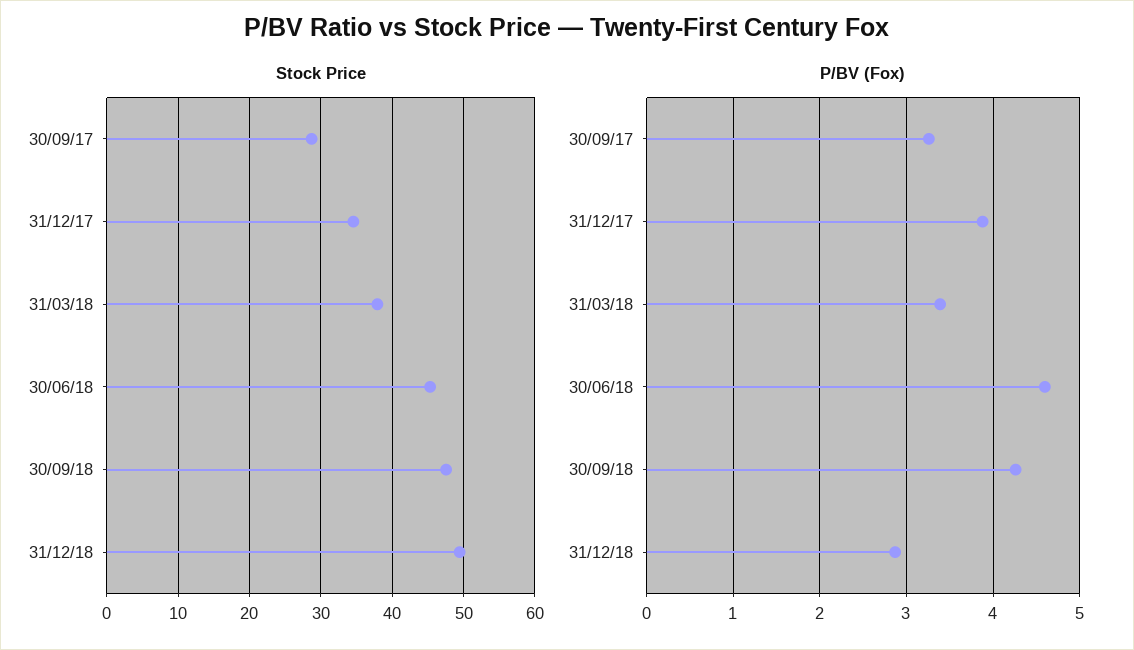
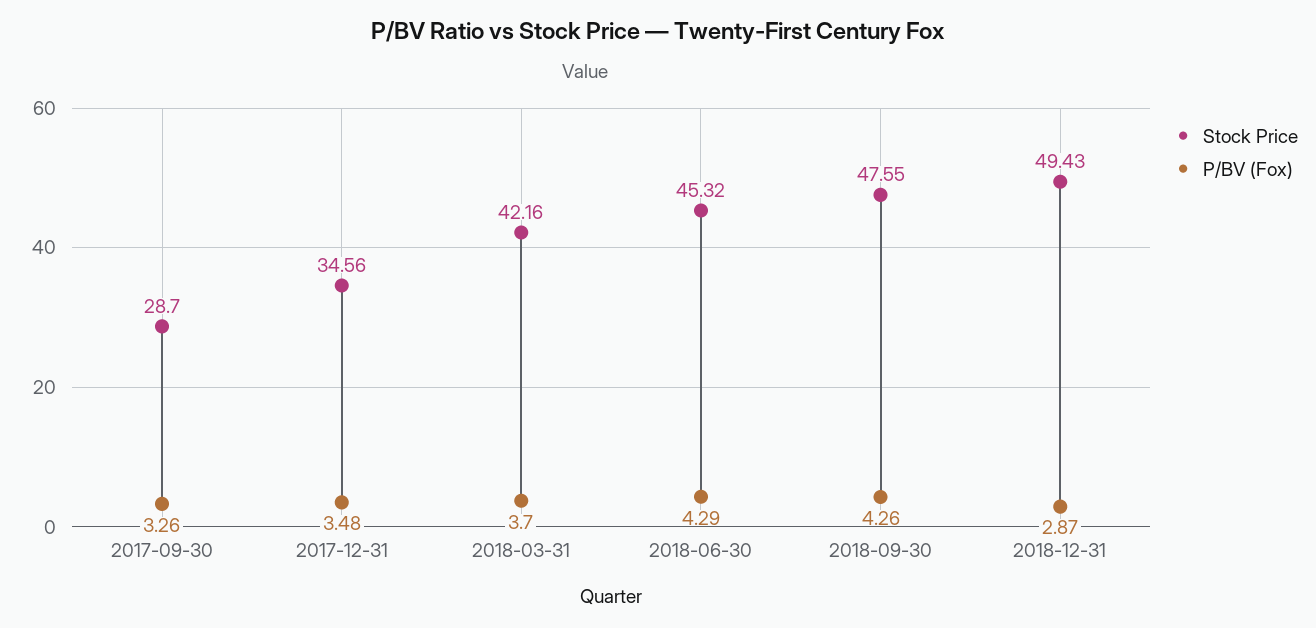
  {
    "Stock Price": {
      "30/09/17": 28.7,
      "31/12/17": 34.56,
-     "31/03/18": 38,
+     "31/03/18": 42.16,
      "30/06/18": 45.32,
      "30/09/18": 47.55,
      "31/12/18": 49.43
    },
    "P/BV (Fox)": {
      "30/09/17": 3.26,
-     "31/12/17": 3.9,
+     "31/12/17": 3.48,
-     "31/03/18": 3.4,
+     "31/03/18": 3.7,
-     "30/06/18": 4.6,
+     "30/06/18": 4.29,
      "30/09/18": 4.26,
      "31/12/18": 2.87
    }
  }

